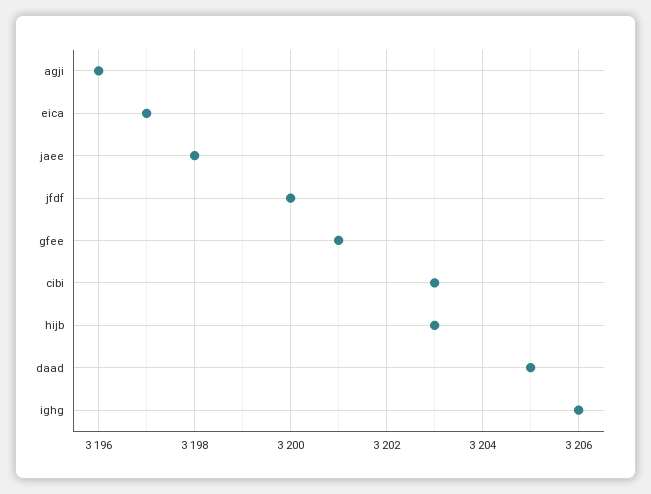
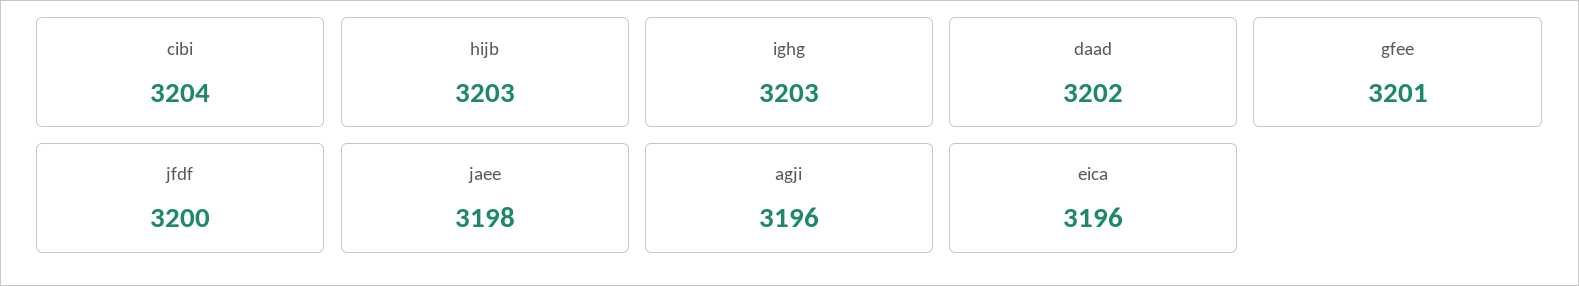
  {
    "agji": 3196,
-   "eica": 3197,
+   "eica": 3196,
    "jaee": 3198,
    "jfdf": 3200,
    "gfee": 3201,
-   "cibi": 3203,
+   "cibi": 3204,
    "hijb": 3203,
-   "daad": 3205,
+   "daad": 3202,
-   "ighg": 3206
+   "ighg": 3203
  }

